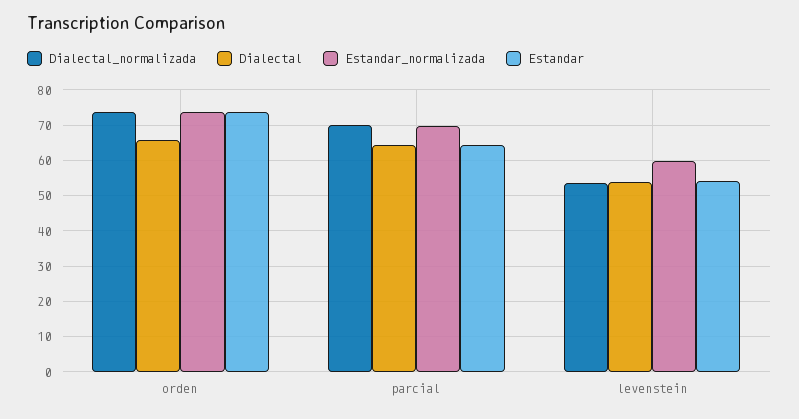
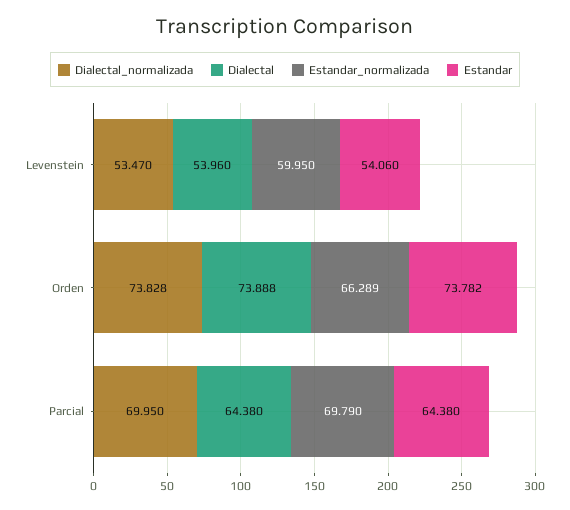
  {
    "Dialectal_normalizada": {
      "orden": 73.828,
      "parcial": 69.95,
      "levenstein": 53.47
    },
    "Dialectal": {
-     "orden": 66,
+     "orden": 73.888,
      "parcial": 64.38,
      "levenstein": 53.96
    },
    "Estandar_normalizada": {
-     "orden": 74,
+     "orden": 66.289,
      "parcial": 69.79,
      "levenstein": 59.95
    },
    "Estandar": {
      "orden": 73.782,
      "parcial": 64.38,
      "levenstein": 54.06
    }
  }

